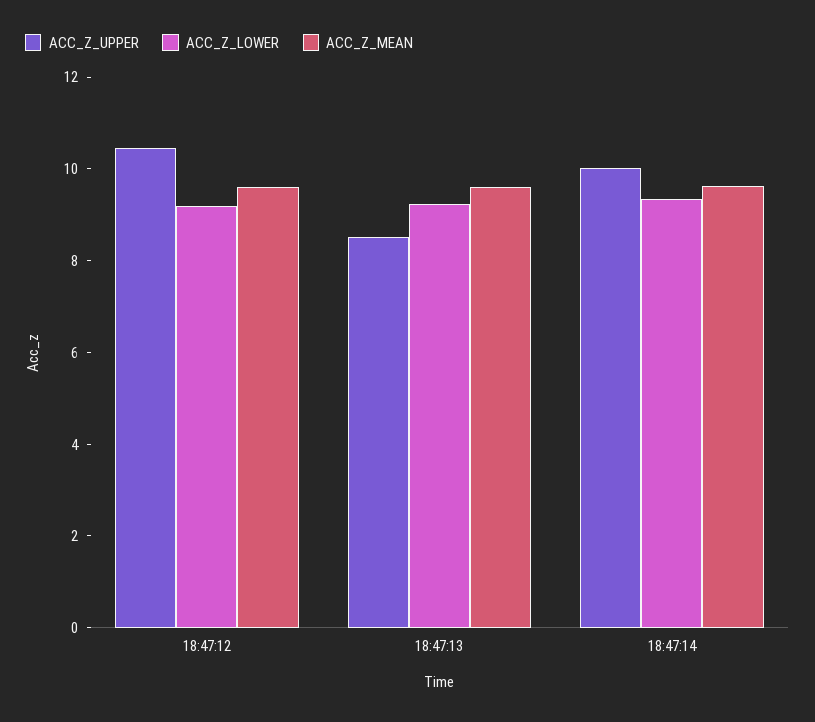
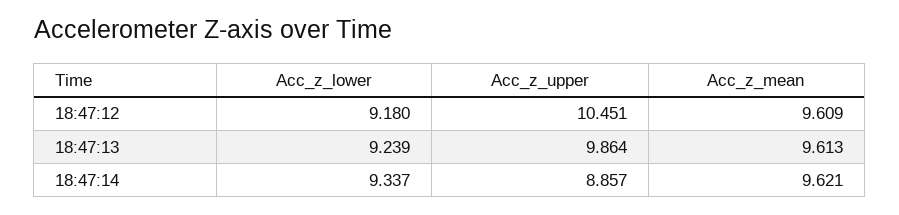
  {
    "ACC_Z_UPPER": {
      "18:47:12": 10.451,
-     "18:47:13": 8.5,
+     "18:47:13": 9.864,
-     "18:47:14": 10
+     "18:47:14": 8.857
    },
    "ACC_Z_LOWER": {
      "18:47:12": 9.18,
      "18:47:13": 9.239,
      "18:47:14": 9.337
    },
    "ACC_Z_MEAN": {
      "18:47:12": 9.609,
      "18:47:13": 9.613,
      "18:47:14": 9.621
    }
  }

